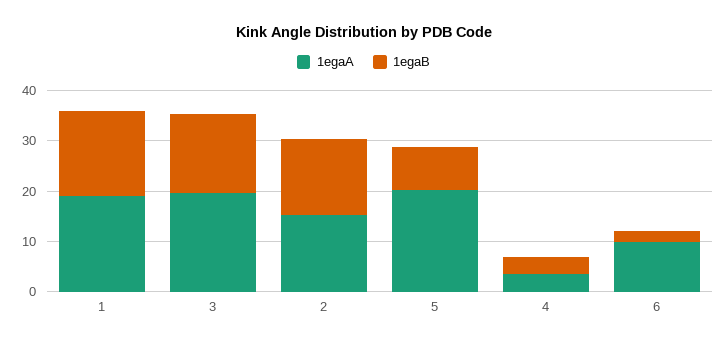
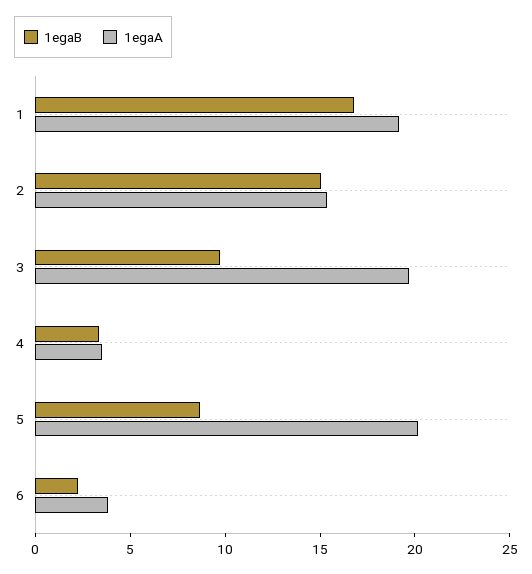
  {
    "1egaA": {
      "1": 19,
      "3": 20,
      "2": 15,
      "5": 20,
      "4": 4,
-     "6": 10
+     "6": 4
    },
    "1egaB": {
      "1": 17,
-     "3": 16,
+     "3": 10,
      "2": 15,
      "5": 9,
      "4": 3,
      "6": 2
    }
  }

